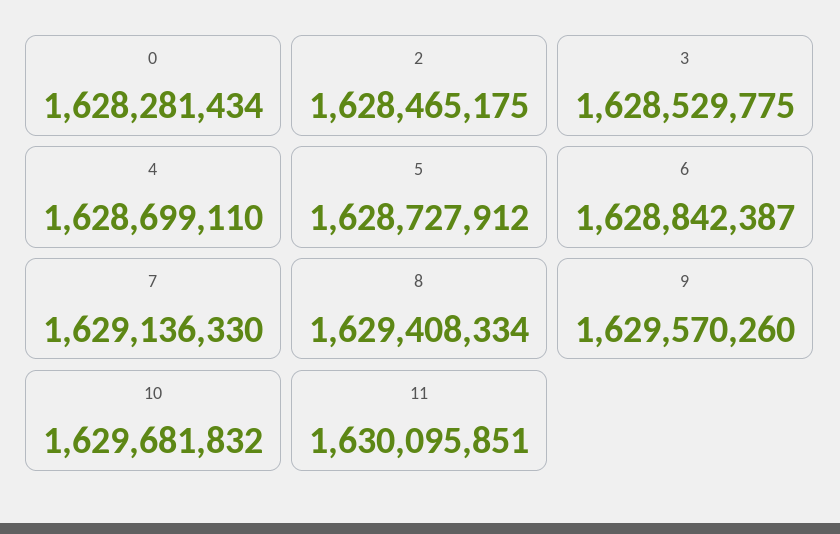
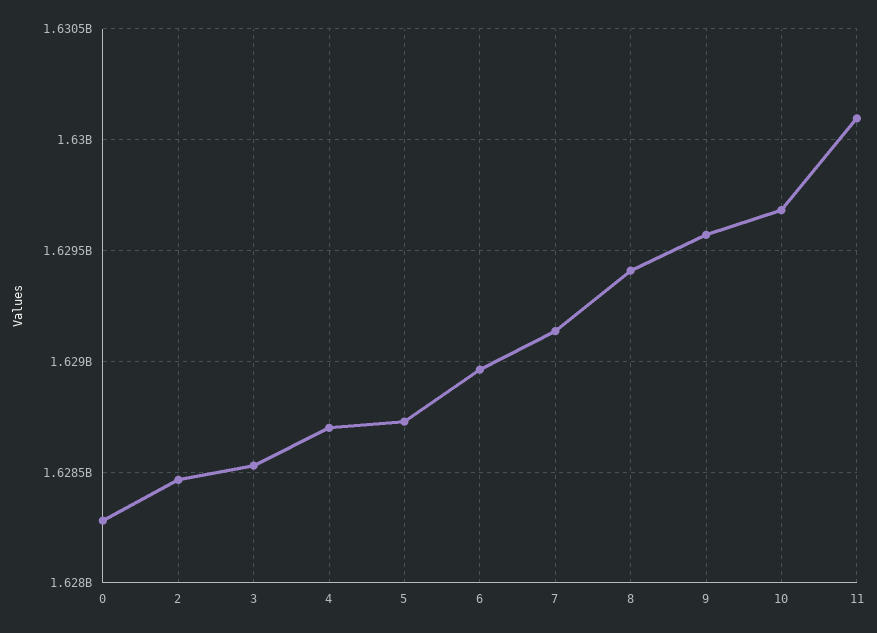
  {
    "0": 1628281434,
    "2": 1628465175,
    "3": 1628529775,
    "4": 1628699110,
    "5": 1628727912,
-   "6": 1628842387,
+   "6": 1628950000,
    "7": 1629136330,
    "8": 1629408334,
    "9": 1629570260,
    "10": 1629681832,
    "11": 1630095851
  }

